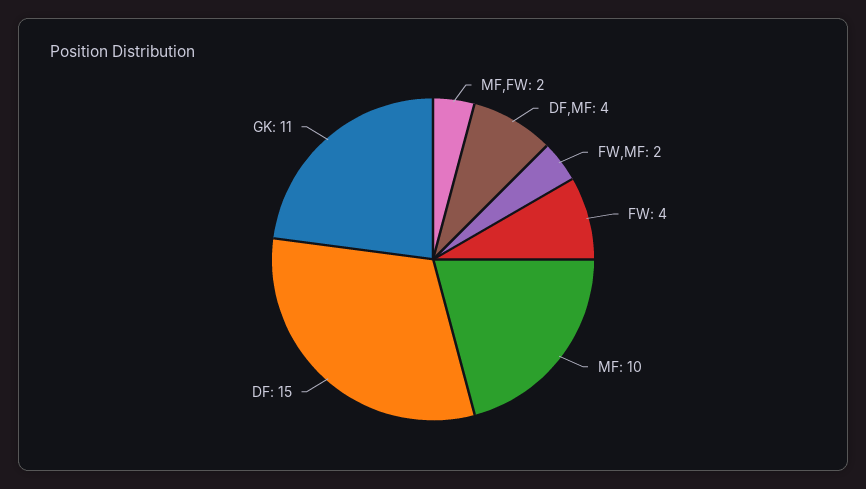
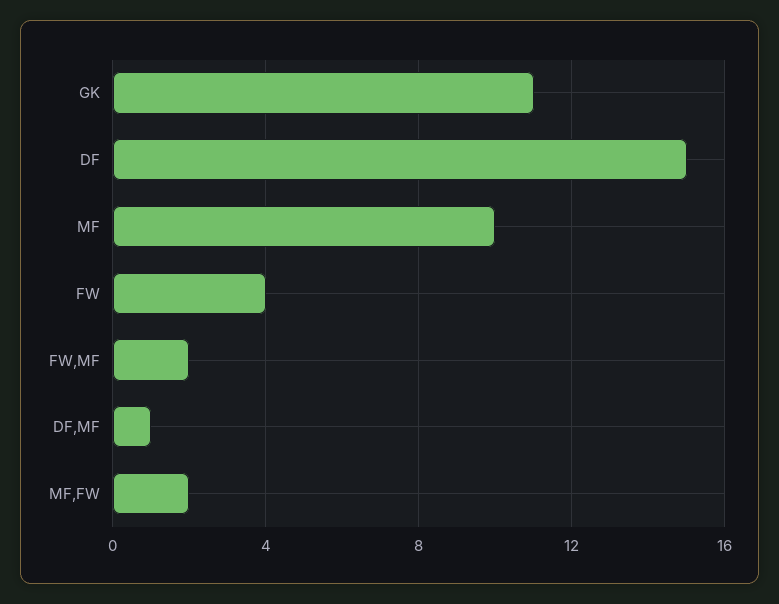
  {
    "MF,FW": 2,
-   "DF,MF": 4,
+   "DF,MF": 1,
    "FW,MF": 2,
    "FW": 4,
    "MF": 10,
    "DF": 15,
    "GK": 11
  }

